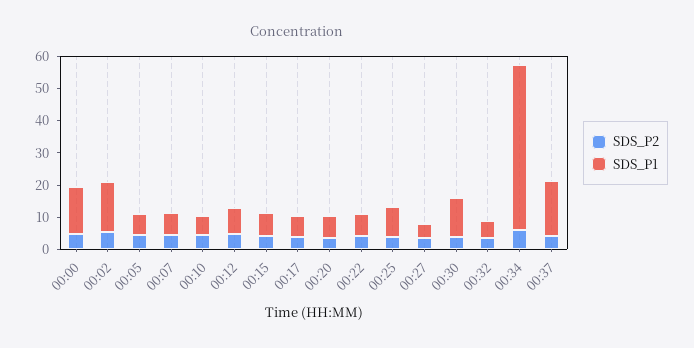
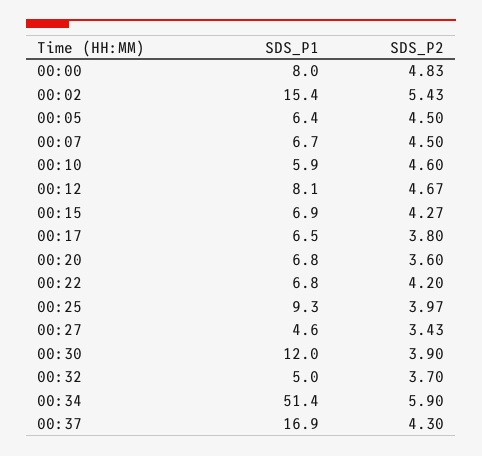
  {
    "SDS_P2": {
      "00:00": 4.83,
      "00:02": 5.43,
      "00:05": 4.5,
      "00:07": 4.5,
      "00:10": 4.6,
      "00:12": 4.67,
      "00:15": 4.27,
      "00:17": 3.8,
      "00:20": 3.6,
      "00:22": 4.2,
      "00:25": 3.97,
      "00:27": 3.43,
      "00:30": 3.9,
      "00:32": 3.7,
      "00:34": 5.9,
      "00:37": 4.3
    },
    "SDS_P1": {
-     "00:00": 15,
+     "00:00": 8,
      "00:02": 15.4,
      "00:05": 6.4,
      "00:07": 6.7,
      "00:10": 5.9,
      "00:12": 8.1,
      "00:15": 6.9,
      "00:17": 6.5,
      "00:20": 6.8,
      "00:22": 6.8,
      "00:25": 9.3,
      "00:27": 4.6,
      "00:30": 12,
      "00:32": 5,
      "00:34": 51.4,
      "00:37": 16.9
    }
  }

